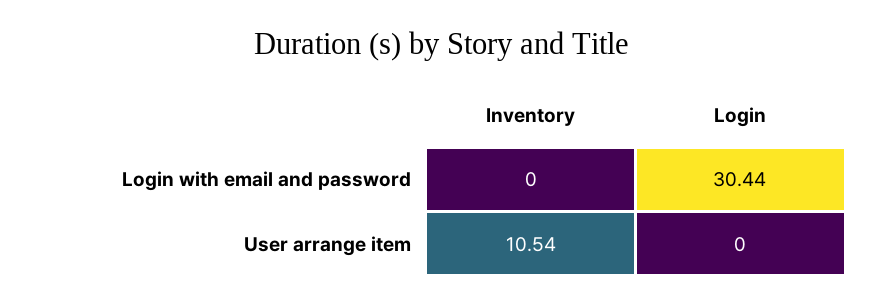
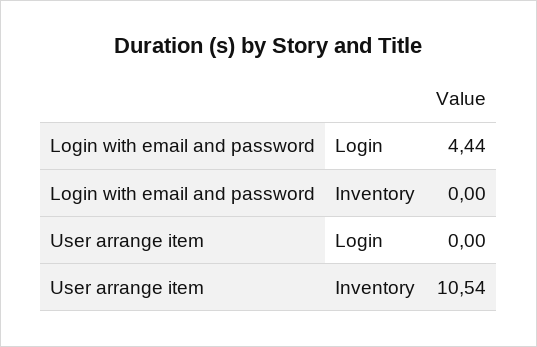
  {
    "Inventory": {
      "Login with email and password": 0,
      "User arrange item": 10.54
    },
    "Login": {
-     "Login with email and password": 30.44,
+     "Login with email and password": 4.44,
      "User arrange item": 0
    }
  }

